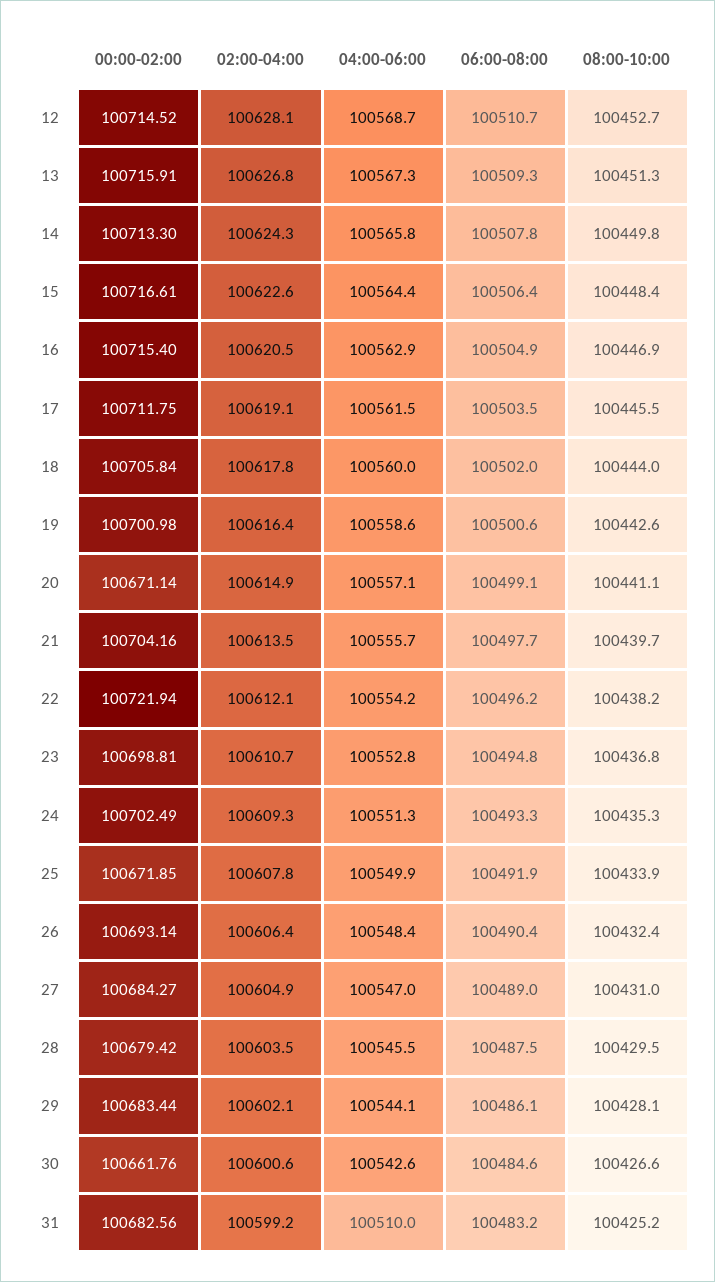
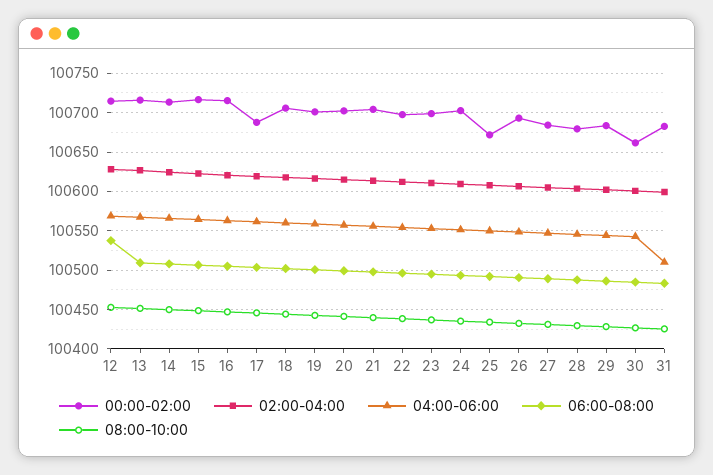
  {
    "00:00-02:00": {
      "12": 100714.52,
      "13": 100715.91,
      "14": 100713.3,
      "15": 100716.61,
      "16": 100715.4,
-     "17": 100711.75,
+     "17": 100690,
      "18": 100705.84,
      "19": 100700.98,
-     "20": 100671.14,
+     "20": 100700,
      "21": 100704.16,
-     "22": 100721.94,
+     "22": 100700,
      "23": 100698.81,
      "24": 100702.49,
      "25": 100671.85,
      "26": 100693.14,
      "27": 100684.27,
      "28": 100679.42,
      "29": 100683.44,
      "30": 100661.76,
      "31": 100682.56
    },
    "02:00-04:00": {
      "12": 100628.1,
      "13": 100626.8,
      "14": 100624.3,
      "15": 100622.6,
      "16": 100620.5,
      "17": 100619.1,
      "18": 100617.8,
      "19": 100616.4,
      "20": 100614.9,
      "21": 100613.5,
      "22": 100612.1,
      "23": 100610.7,
      "24": 100609.3,
      "25": 100607.8,
      "26": 100606.4,
      "27": 100604.9,
      "28": 100603.5,
      "29": 100602.1,
      "30": 100600.6,
      "31": 100599.2
    },
    "04:00-06:00": {
      "12": 100568.7,
      "13": 100567.3,
      "14": 100565.8,
      "15": 100564.4,
      "16": 100562.9,
      "17": 100561.5,
      "18": 100560,
      "19": 100558.6,
      "20": 100557.1,
      "21": 100555.7,
      "22": 100554.2,
      "23": 100552.8,
      "24": 100551.3,
      "25": 100549.9,
      "26": 100548.4,
      "27": 100547,
      "28": 100545.5,
      "29": 100544.1,
      "30": 100542.6,
      "31": 100510
    },
    "06:00-08:00": {
-     "12": 100510.7,
+     "12": 100540,
      "13": 100509.3,
      "14": 100507.8,
      "15": 100506.4,
      "16": 100504.9,
      "17": 100503.5,
      "18": 100502,
      "19": 100500.6,
      "20": 100499.1,
      "21": 100497.7,
      "22": 100496.2,
      "23": 100494.8,
      "24": 100493.3,
      "25": 100491.9,
      "26": 100490.4,
      "27": 100489,
      "28": 100487.5,
      "29": 100486.1,
      "30": 100484.6,
      "31": 100483.2
    },
    "08:00-10:00": {
      "12": 100452.7,
      "13": 100451.3,
      "14": 100449.8,
      "15": 100448.4,
      "16": 100446.9,
      "17": 100445.5,
      "18": 100444,
      "19": 100442.6,
      "20": 100441.1,
      "21": 100439.7,
      "22": 100438.2,
      "23": 100436.8,
      "24": 100435.3,
      "25": 100433.9,
      "26": 100432.4,
      "27": 100431,
      "28": 100429.5,
      "29": 100428.1,
      "30": 100426.6,
      "31": 100425.2
    }
  }

